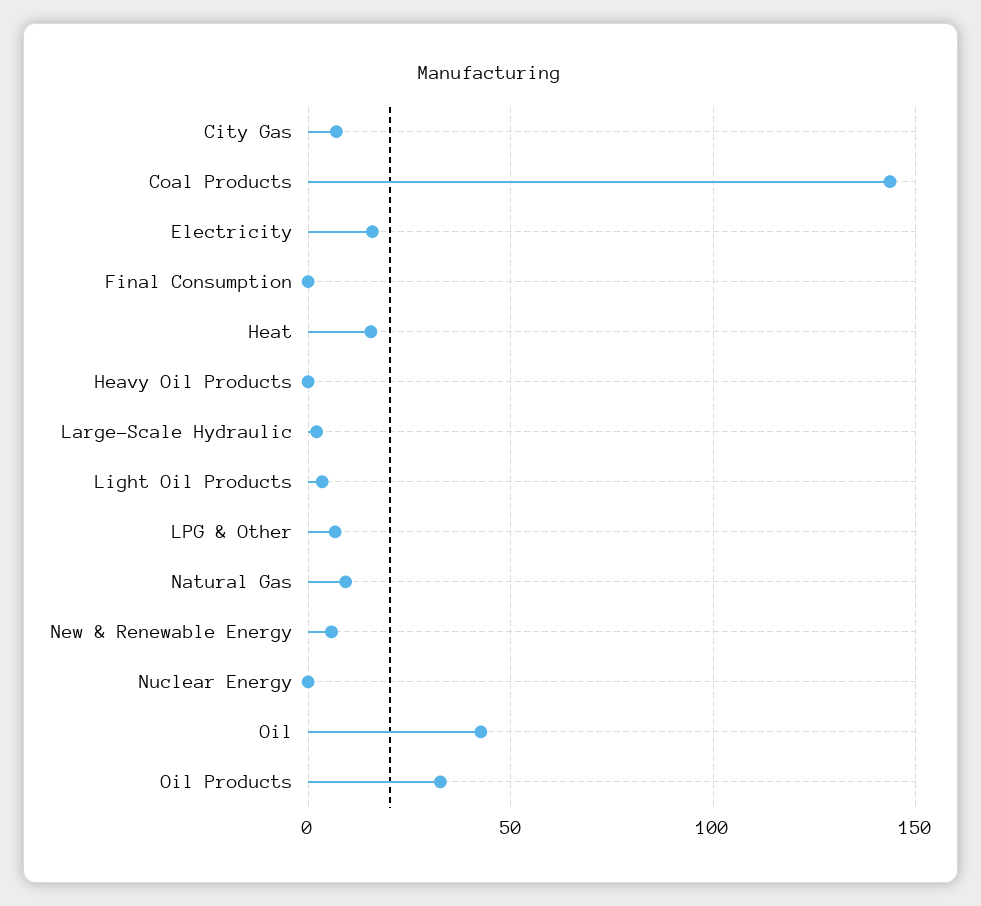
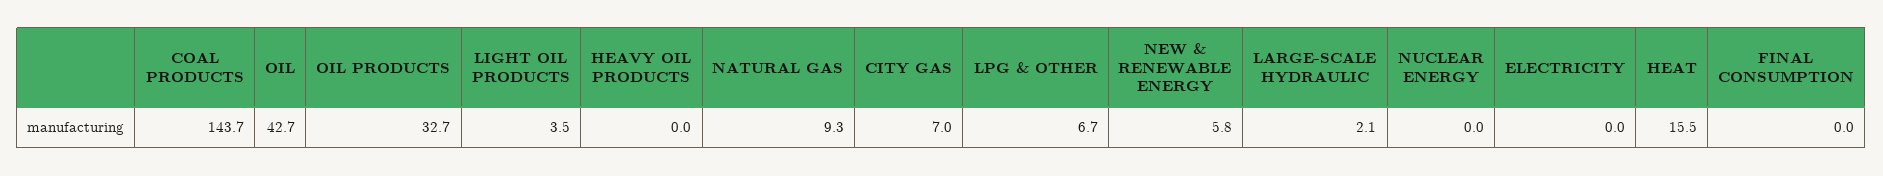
  {
    "City Gas": 7,
    "Coal Products": 143.7,
-   "Electricity": 15,
+   "Electricity": 0,
    "Final Consumption": 0,
    "Heat": 15.5,
    "Heavy Oil Products": 0,
    "Large-Scale Hydraulic": 2.1,
    "Light Oil Products": 3.5,
    "LPG & Other": 6.7,
    "Natural Gas": 9.3,
    "New & Renewable Energy": 5.8,
    "Nuclear Energy": 0,
    "Oil": 42.7,
    "Oil Products": 32.7
  }

